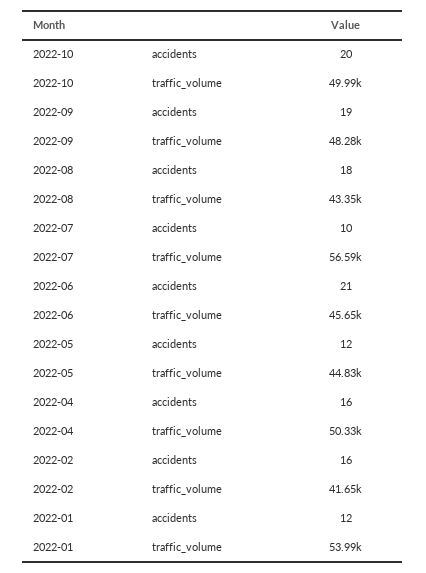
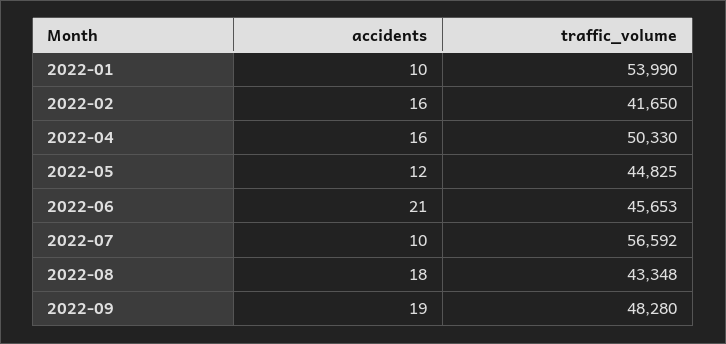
  {
-   "2022-10": {
-     "accidents": 20,
-     "traffic_volume": 49990
-   },
    "2022-09": {
      "accidents": 19,
      "traffic_volume": 48280
    },
    "2022-08": {
      "accidents": 18,
      "traffic_volume": 43348
    },
    "2022-07": {
      "accidents": 10,
      "traffic_volume": 56592
    },
    "2022-06": {
      "accidents": 21,
      "traffic_volume": 45653
    },
    "2022-05": {
      "accidents": 12,
      "traffic_volume": 44825
    },
    "2022-04": {
      "accidents": 16,
      "traffic_volume": 50330
    },
    "2022-02": {
      "accidents": 16,
      "traffic_volume": 41650
    },
    "2022-01": {
-     "accidents": 12,
+     "accidents": 10,
      "traffic_volume": 53990
    }
  }

